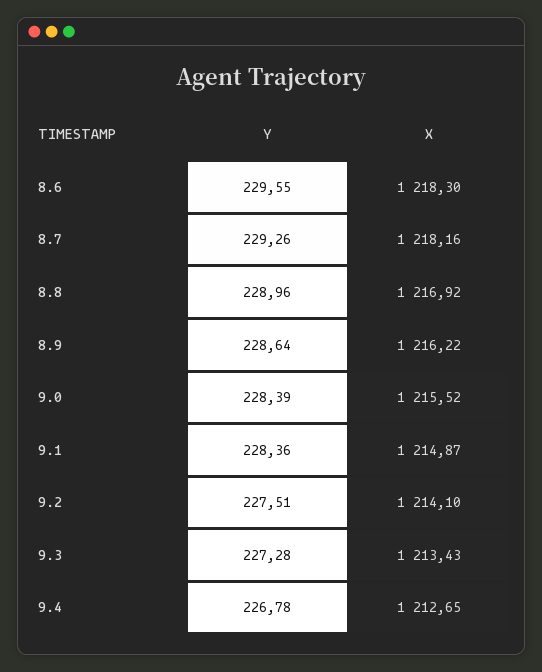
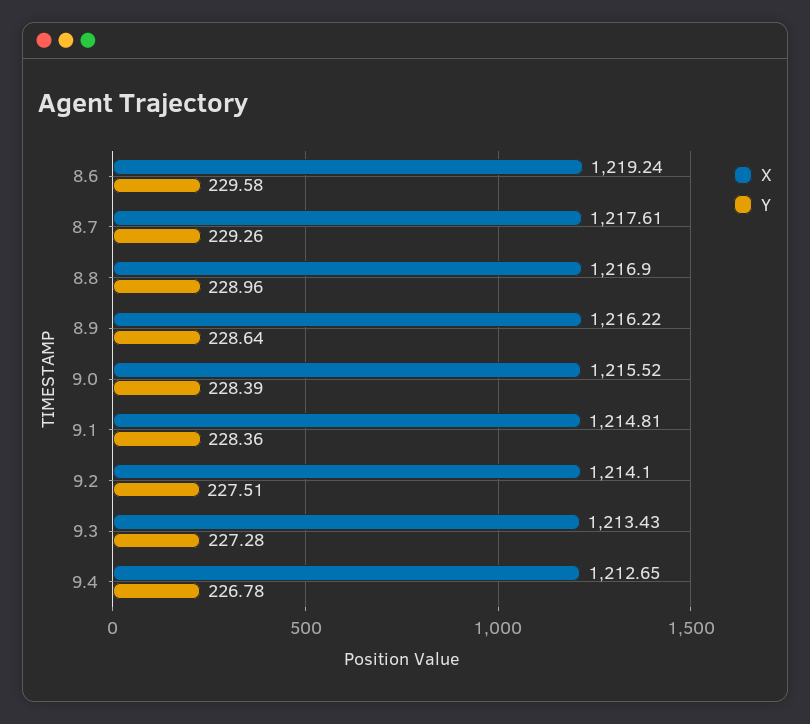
  {
    "Y": {
-     "8.6": 229.55,
+     "8.6": 229.58,
      "8.7": 229.26,
      "8.8": 228.96,
      "8.9": 228.64,
      "9.0": 228.39,
      "9.1": 228.36,
      "9.2": 227.51,
      "9.3": 227.28,
      "9.4": 226.78
    },
    "X": {
-     "8.6": 1218.3,
+     "8.6": 1219.24,
-     "8.7": 1218.16,
+     "8.7": 1217.61,
-     "8.8": 1216.92,
+     "8.8": 1216.9,
      "8.9": 1216.22,
      "9.0": 1215.52,
-     "9.1": 1214.87,
+     "9.1": 1214.81,
      "9.2": 1214.1,
      "9.3": 1213.43,
      "9.4": 1212.65
    }
  }

